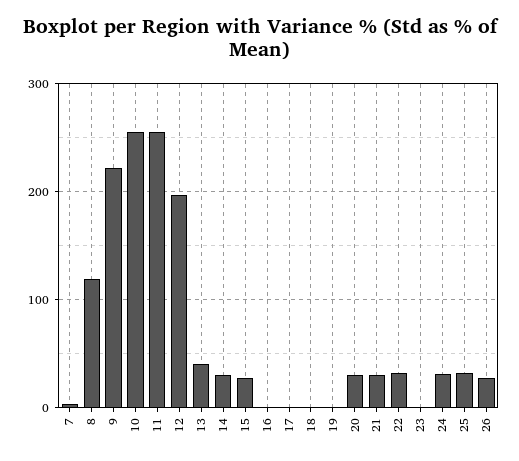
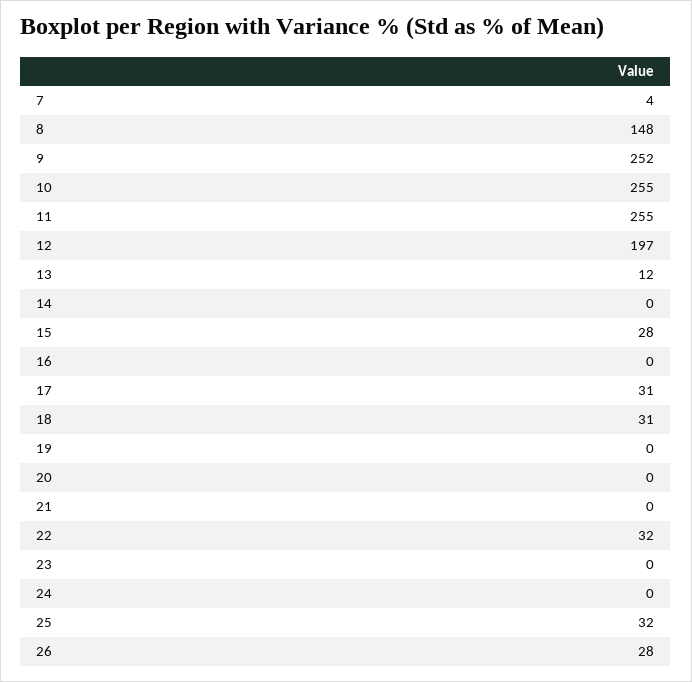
  {
    "7": 4,
-   "8": 120,
+   "8": 148,
-   "9": 220,
+   "9": 252,
    "10": 255,
    "11": 255,
    "12": 197,
-   "13": 40,
+   "13": 12,
-   "14": 30,
+   "14": 0,
    "15": 28,
    "16": 0,
-   "17": 0,
+   "17": 31,
-   "18": 0,
+   "18": 31,
    "19": 0,
-   "20": 30,
+   "20": 0,
-   "21": 30,
+   "21": 0,
    "22": 32,
    "23": 0,
-   "24": 30,
+   "24": 0,
    "25": 32,
    "26": 28
  }

